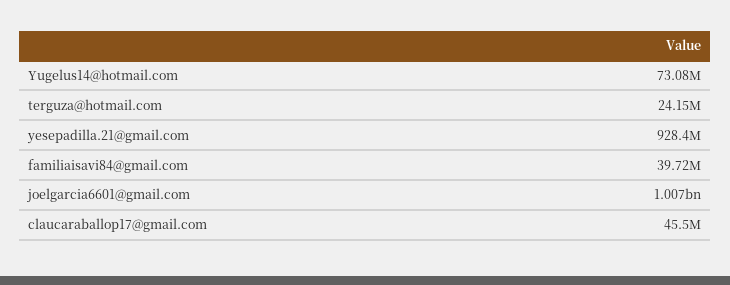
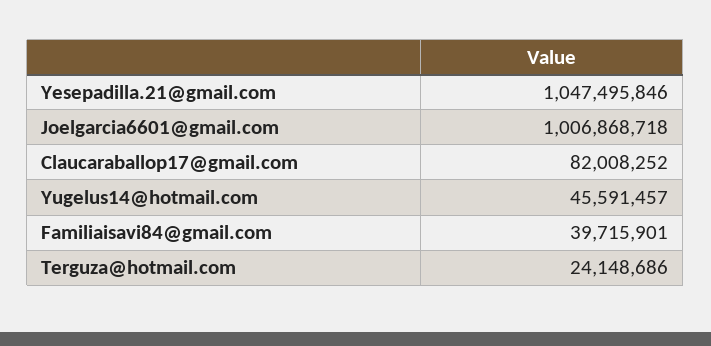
  {
-   "Yugelus14@hotmail.com": 73080000,
+   "Yugelus14@hotmail.com": 45591457,
    "terguza@hotmail.com": 24148686,
-   "yesepadilla.21@gmail.com": 928400000,
+   "yesepadilla.21@gmail.com": 1047495846,
    "familiaisavi84@gmail.com": 39715901,
    "joelgarcia6601@gmail.com": 1006868718,
-   "claucaraballop17@gmail.com": 45500000
+   "claucaraballop17@gmail.com": 82008252
  }

